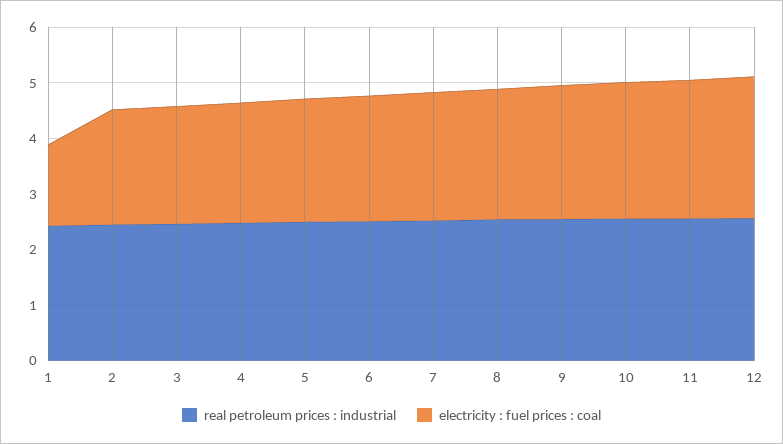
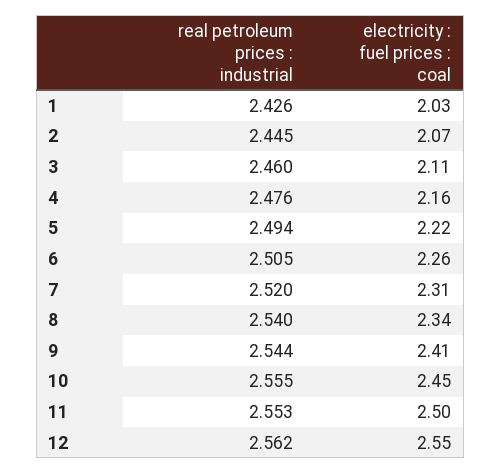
  {
    "real petroleum prices : industrial": {
      "1": 2.426,
      "2": 2.445,
      "3": 2.46,
      "4": 2.476,
      "5": 2.494,
      "6": 2.505,
      "7": 2.52,
      "8": 2.54,
      "9": 2.544,
      "10": 2.555,
      "11": 2.553,
      "12": 2.562
    },
    "electricity : fuel prices : coal": {
-     "1": 1.4,
+     "1": 2.03,
      "2": 2.07,
      "3": 2.11,
      "4": 2.16,
      "5": 2.22,
      "6": 2.26,
      "7": 2.31,
      "8": 2.34,
      "9": 2.41,
      "10": 2.45,
      "11": 2.5,
      "12": 2.55
    }
  }

